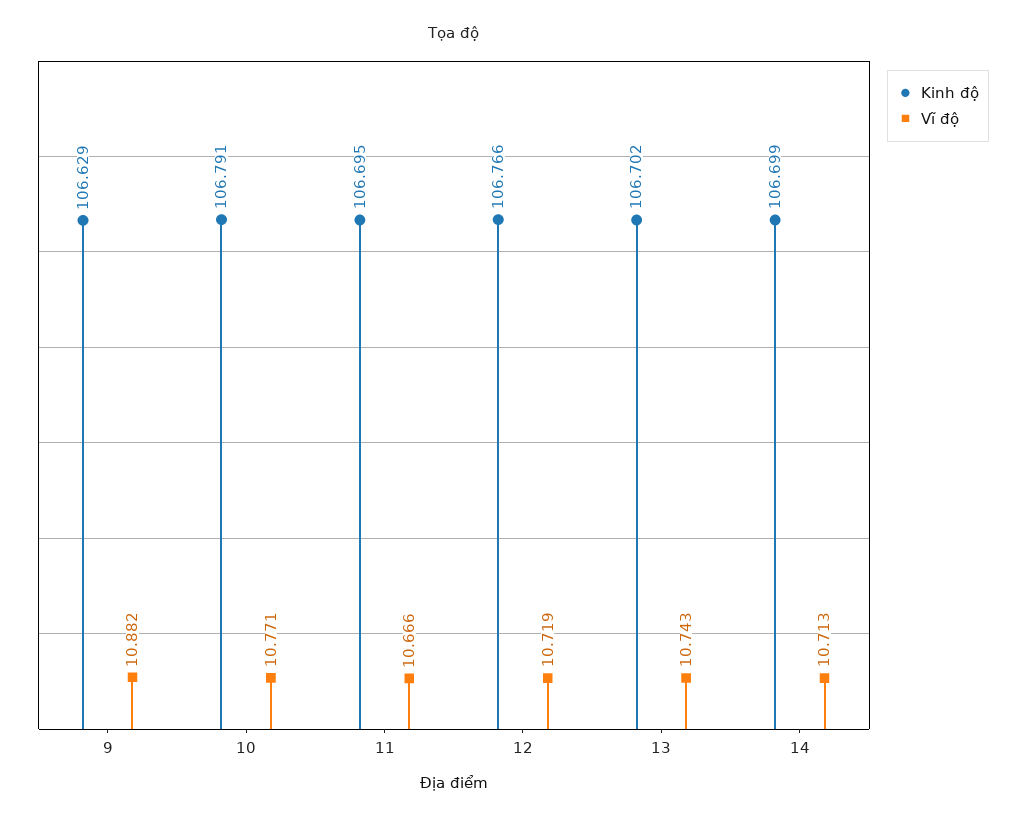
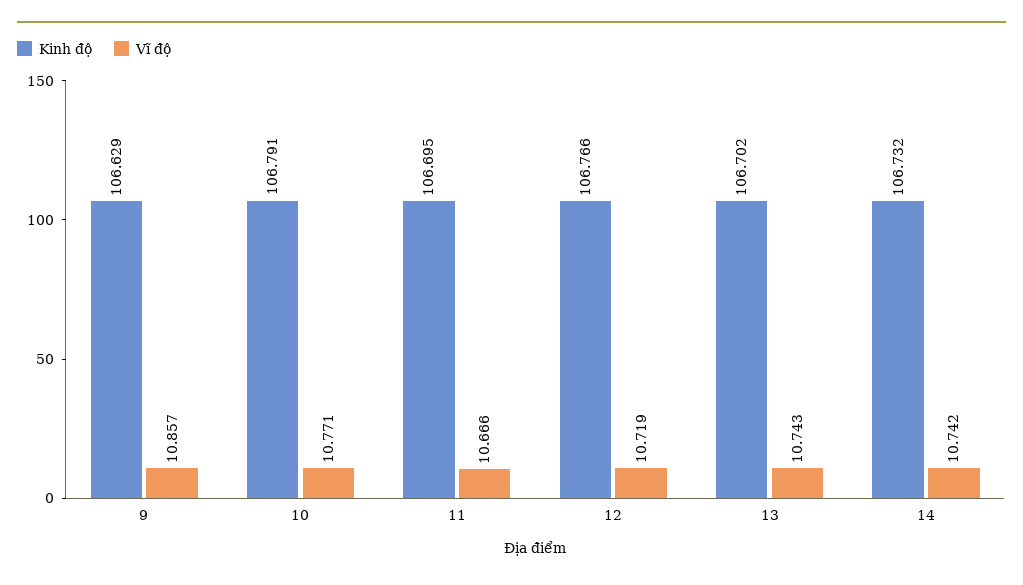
  {
    "Kinh độ": {
      "9": 106.629,
      "10": 106.791,
      "11": 106.695,
      "12": 106.766,
      "13": 106.702,
-     "14": 106.699
+     "14": 106.732
    },
    "Vĩ độ": {
-     "9": 10.882,
+     "9": 10.857,
      "10": 10.771,
      "11": 10.666,
      "12": 10.719,
      "13": 10.743,
-     "14": 10.713
+     "14": 10.742
    }
  }

